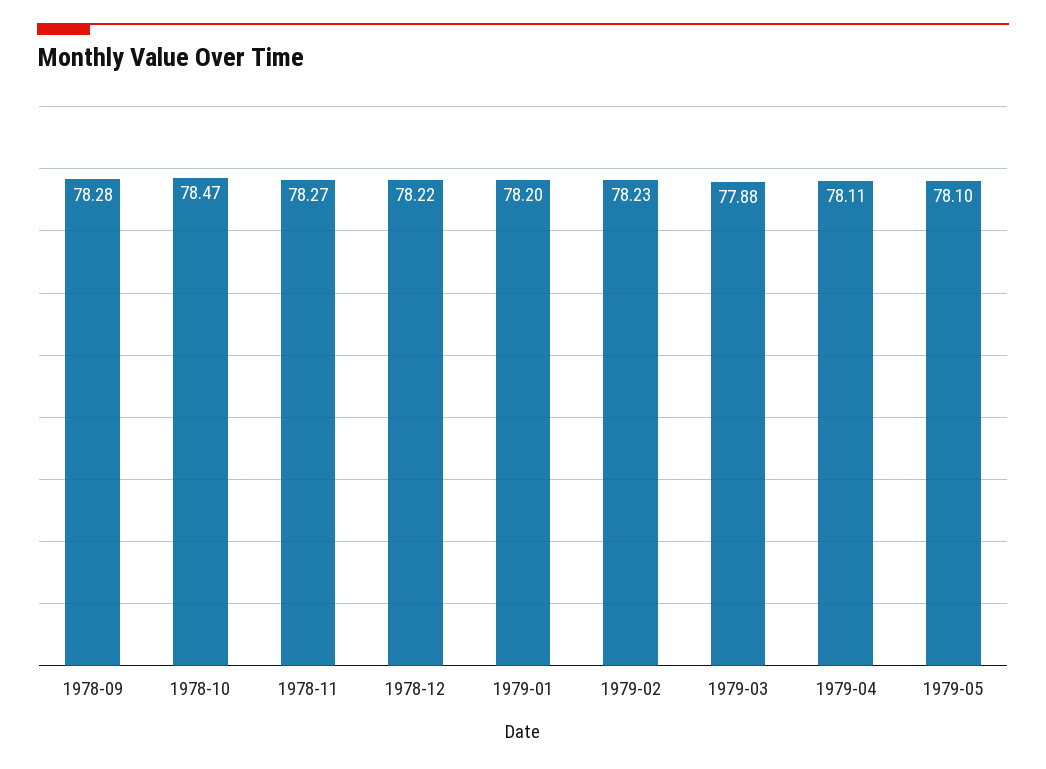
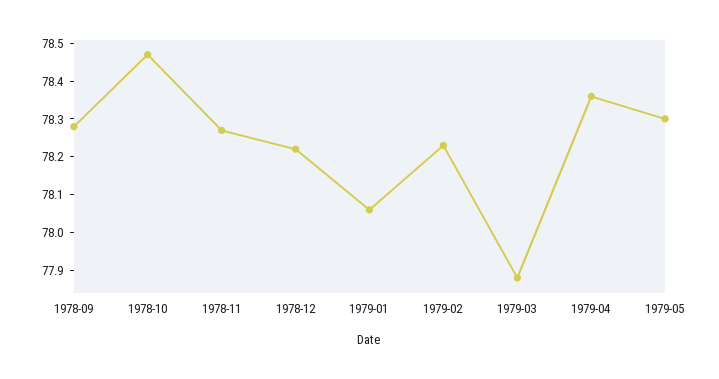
  {
    "1978-09": 78.28,
    "1978-10": 78.47,
    "1978-11": 78.27,
    "1978-12": 78.22,
-   "1979-01": 78.2,
+   "1979-01": 78.05,
    "1979-02": 78.23,
    "1979-03": 77.88,
-   "1979-04": 78.11,
+   "1979-04": 78.35,
-   "1979-05": 78.1
+   "1979-05": 78.3
  }

